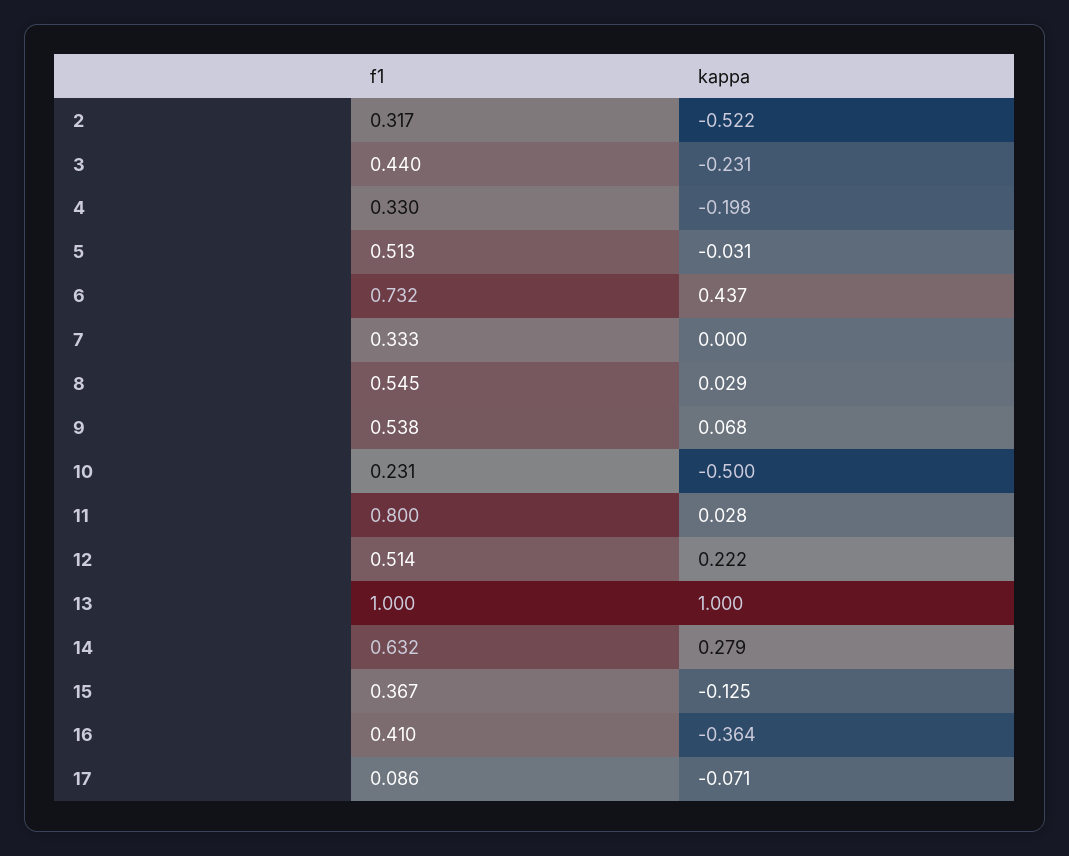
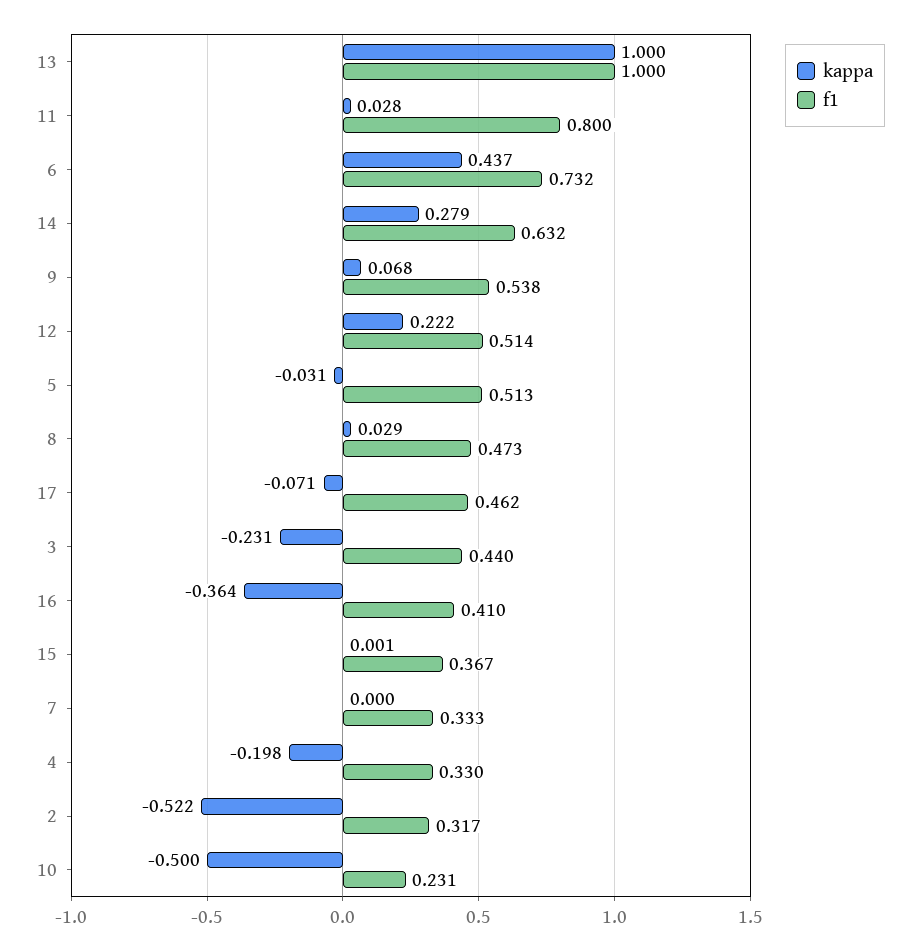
  {
    "f1": {
      "2": 0.317,
      "3": 0.44,
      "4": 0.33,
      "5": 0.513,
      "6": 0.732,
      "7": 0.333,
-     "8": 0.545,
+     "8": 0.473,
      "9": 0.538,
      "10": 0.231,
      "11": 0.8,
      "12": 0.514,
      "13": 1,
      "14": 0.632,
      "15": 0.367,
      "16": 0.41,
-     "17": 0.086
+     "17": 0.462
    },
    "kappa": {
      "2": -0.522,
      "3": -0.231,
      "4": -0.198,
      "5": -0.031,
      "6": 0.437,
      "7": 0,
      "8": 0.029,
      "9": 0.068,
      "10": -0.5,
      "11": 0.028,
      "12": 0.222,
      "13": 1,
      "14": 0.279,
-     "15": -0.125,
+     "15": 0.001,
      "16": -0.364,
      "17": -0.071
    }
  }

